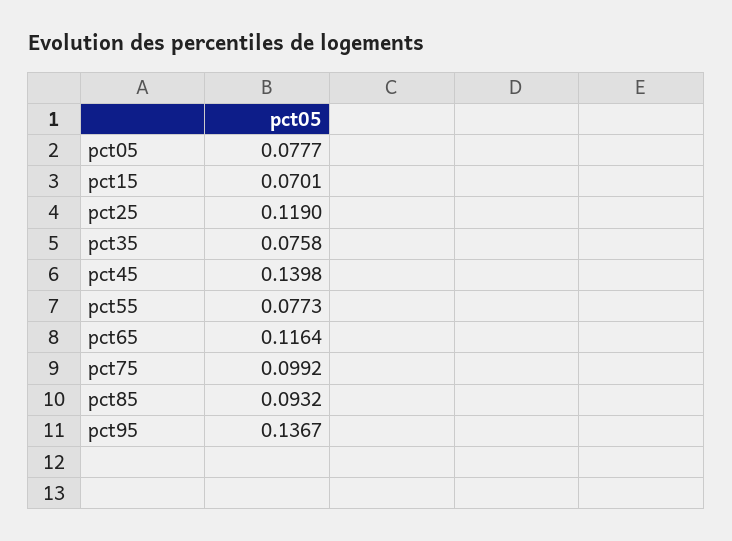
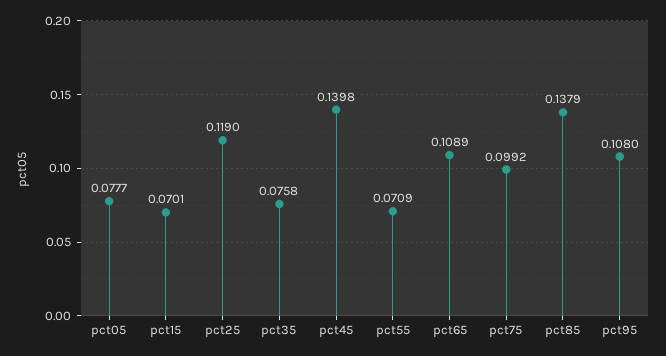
  {
    "pct05": 0.0777,
    "pct15": 0.0701,
    "pct25": 0.119,
    "pct35": 0.0758,
    "pct45": 0.1398,
-   "pct55": 0.0773,
+   "pct55": 0.0709,
-   "pct65": 0.1164,
+   "pct65": 0.1089,
    "pct75": 0.0992,
-   "pct85": 0.0932,
+   "pct85": 0.1379,
-   "pct95": 0.1367
+   "pct95": 0.108
  }

